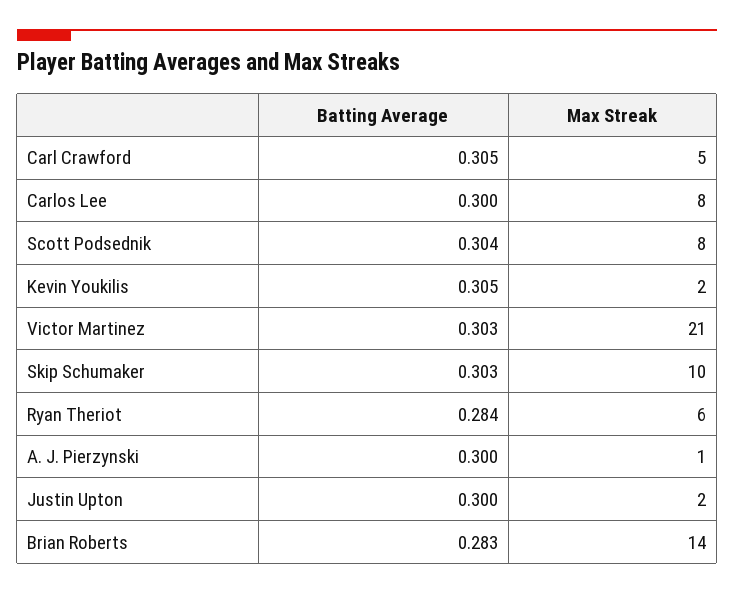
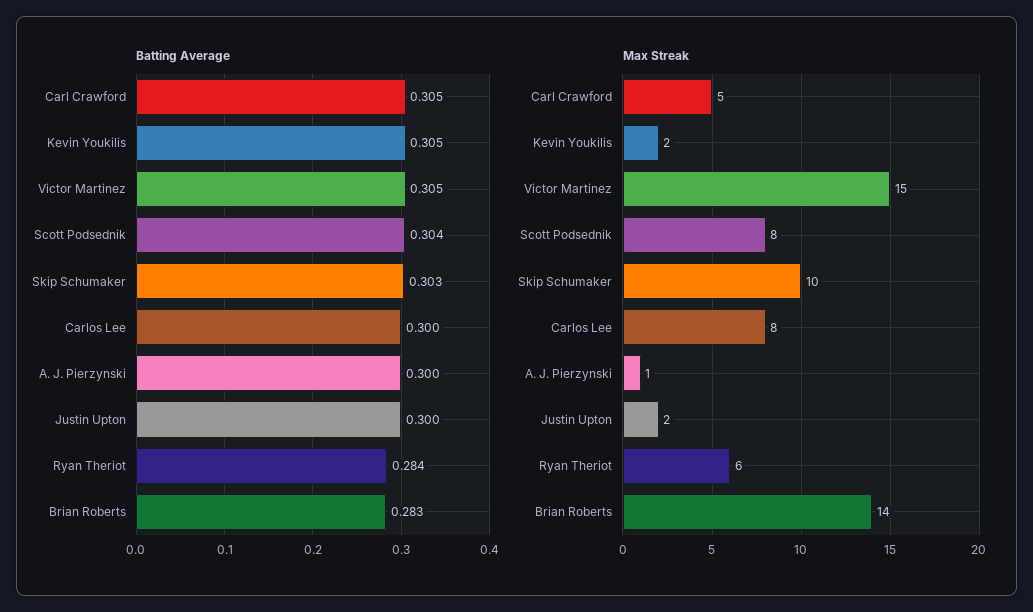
  {
    "Batting Average": {
      "Carl Crawford": 0.305,
      "Carlos Lee": 0.3,
      "Scott Podsednik": 0.304,
      "Kevin Youkilis": 0.305,
-     "Victor Martinez": 0.303,
+     "Victor Martinez": 0.305,
      "Skip Schumaker": 0.303,
      "Ryan Theriot": 0.284,
      "A. J. Pierzynski": 0.3,
      "Justin Upton": 0.3,
      "Brian Roberts": 0.283
    },
    "Max Streak": {
      "Carl Crawford": 5,
      "Carlos Lee": 8,
      "Scott Podsednik": 8,
      "Kevin Youkilis": 2,
-     "Victor Martinez": 21,
+     "Victor Martinez": 15,
      "Skip Schumaker": 10,
      "Ryan Theriot": 6,
      "A. J. Pierzynski": 1,
      "Justin Upton": 2,
      "Brian Roberts": 14
    }
  }

